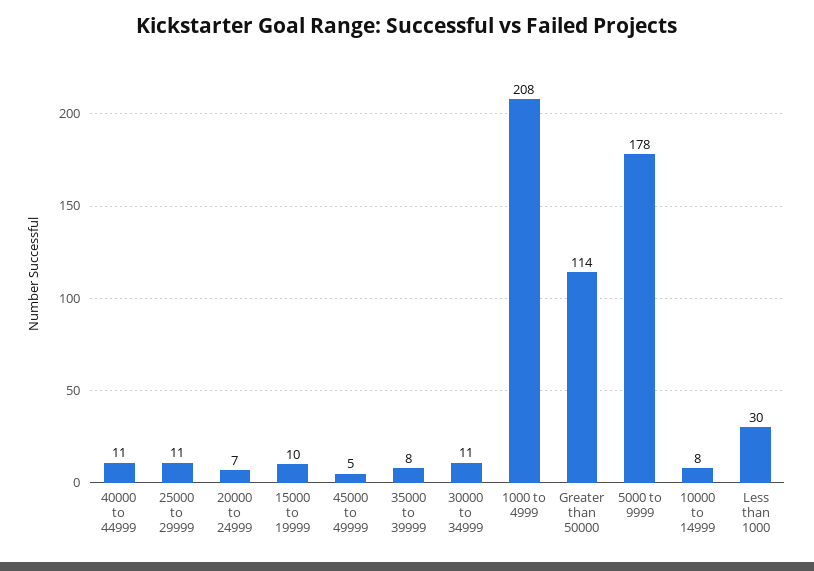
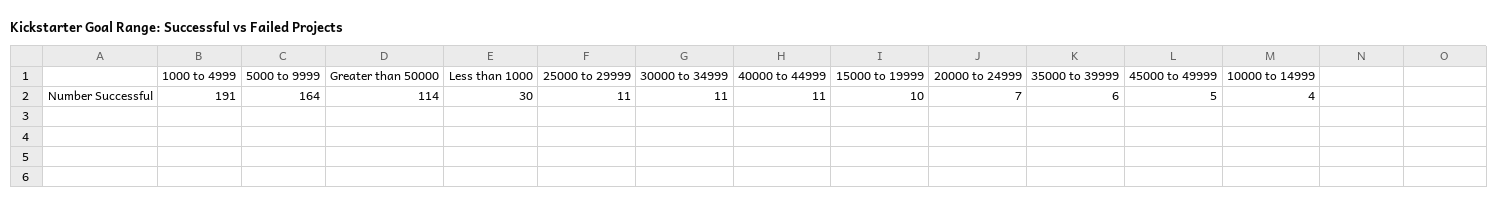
  {
    "40000 to 44999": 11,
    "25000 to 29999": 11,
    "20000 to 24999": 7,
    "15000 to 19999": 10,
    "45000 to 49999": 5,
-   "35000 to 39999": 8,
+   "35000 to 39999": 6,
    "30000 to 34999": 11,
-   "1000 to 4999": 208,
+   "1000 to 4999": 191,
    "Greater than 50000": 114,
-   "5000 to 9999": 178,
+   "5000 to 9999": 164,
-   "10000 to 14999": 8,
+   "10000 to 14999": 4,
    "Less than 1000": 30
  }

